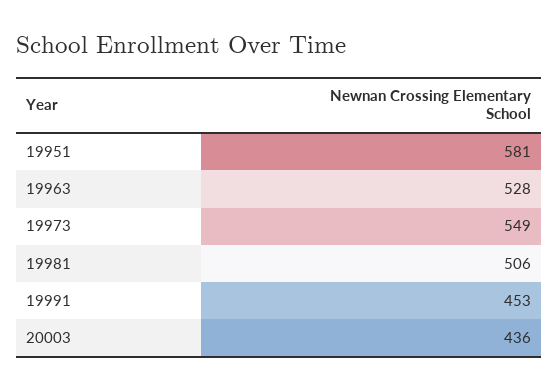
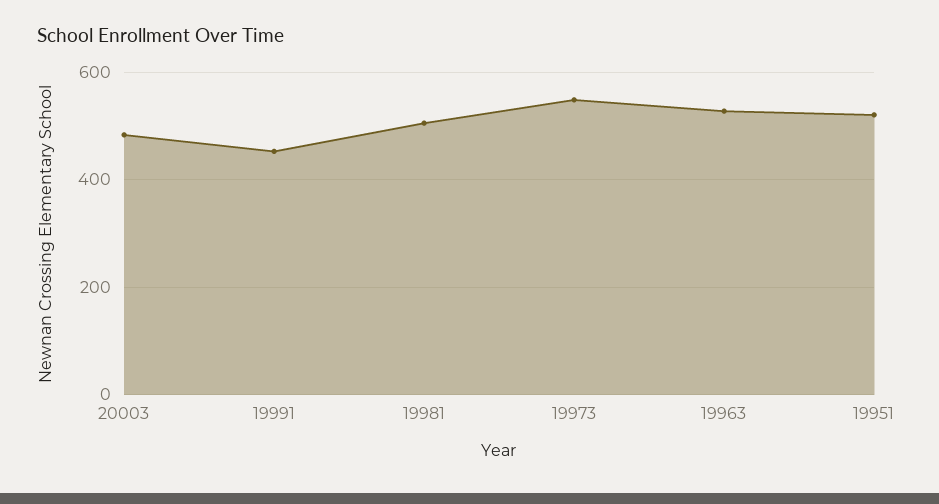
  {
-   "19951": 581,
+   "19951": 520,
    "19963": 528,
    "19973": 549,
    "19981": 506,
    "19991": 453,
-   "20003": 436
+   "20003": 480
  }

